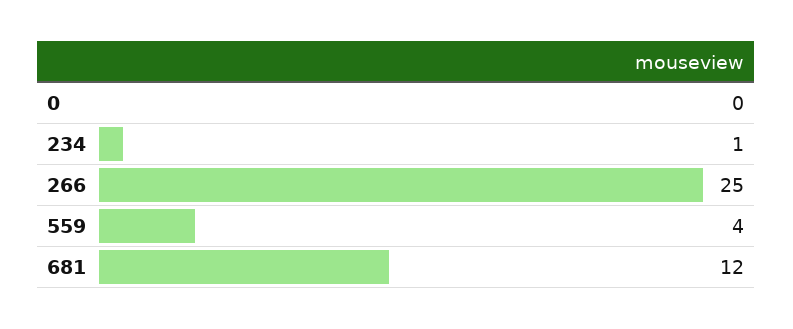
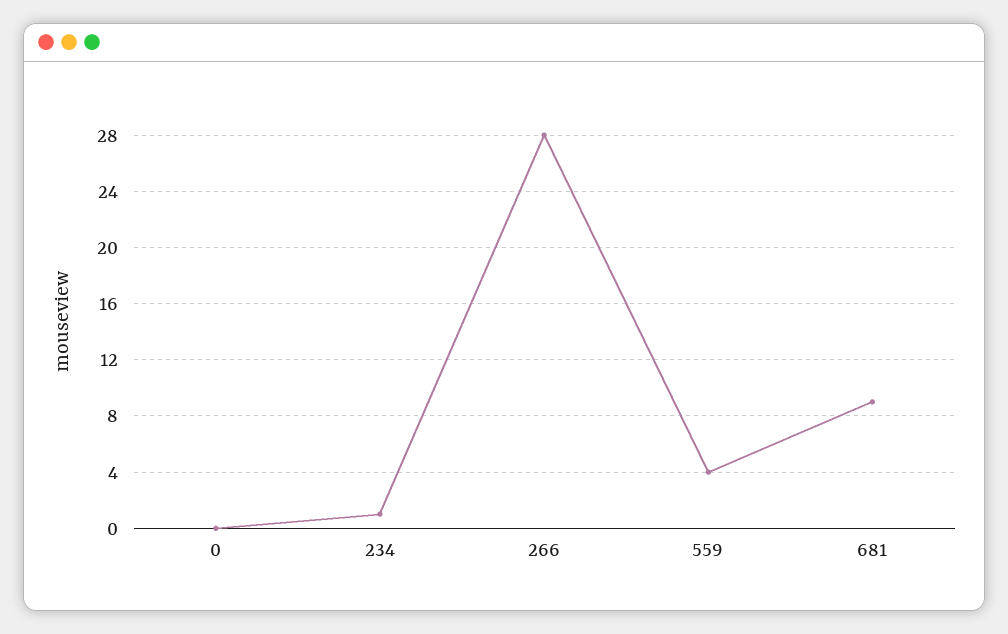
  {
    "0": 0,
    "234": 1,
-   "266": 25,
+   "266": 28,
    "559": 4,
-   "681": 12
+   "681": 9
  }

